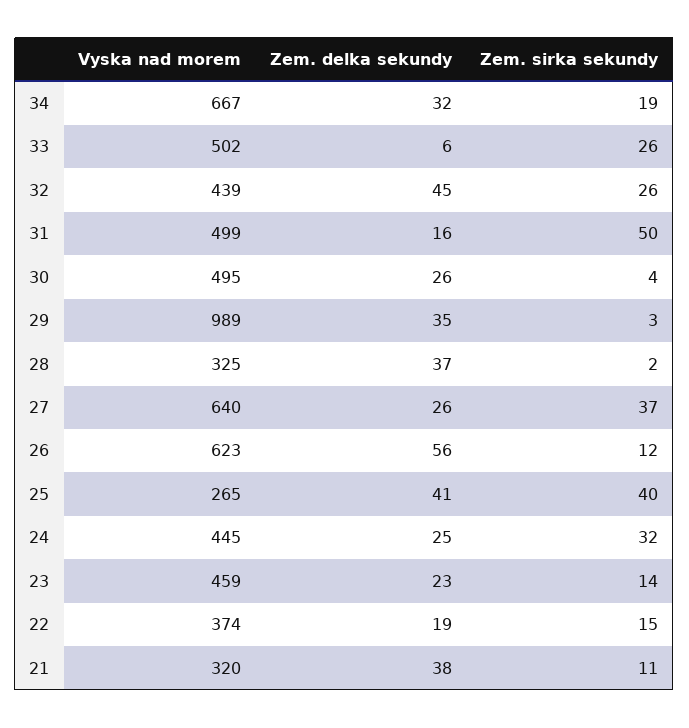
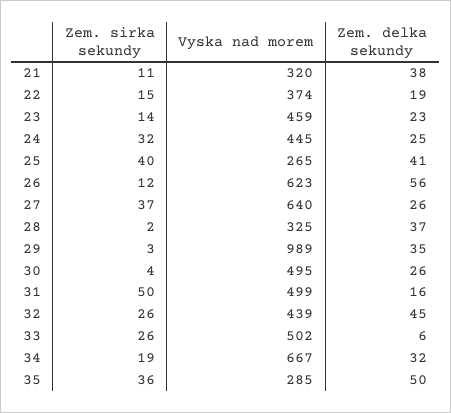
  {
    "Vyska nad morem": {
      "34": 667,
      "33": 502,
      "32": 439,
      "31": 499,
      "30": 495,
      "29": 989,
      "28": 325,
      "27": 640,
      "26": 623,
      "25": 265,
      "24": 445,
      "23": 459,
      "22": 374,
-     "21": 320
+     "21": 320,
+     "35": 285
    },
    "Zem. delka sekundy": {
      "34": 32,
      "33": 6,
      "32": 45,
      "31": 16,
      "30": 26,
      "29": 35,
      "28": 37,
      "27": 26,
      "26": 56,
      "25": 41,
      "24": 25,
      "23": 23,
      "22": 19,
-     "21": 38
+     "21": 38,
+     "35": 50
    },
    "Zem. sirka sekundy": {
      "34": 19,
      "33": 26,
      "32": 26,
      "31": 50,
      "30": 4,
      "29": 3,
      "28": 2,
      "27": 37,
      "26": 12,
      "25": 40,
      "24": 32,
      "23": 14,
      "22": 15,
-     "21": 11
+     "21": 11,
+     "35": 36
    }
  }

